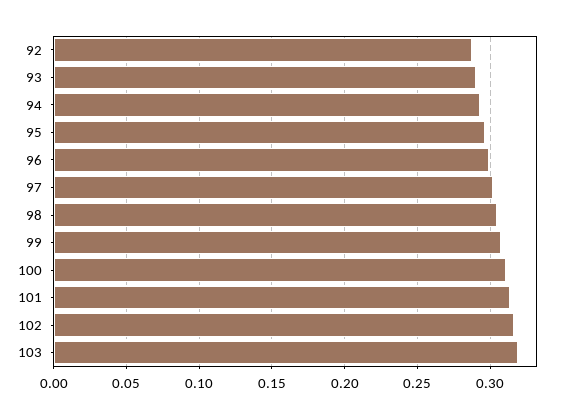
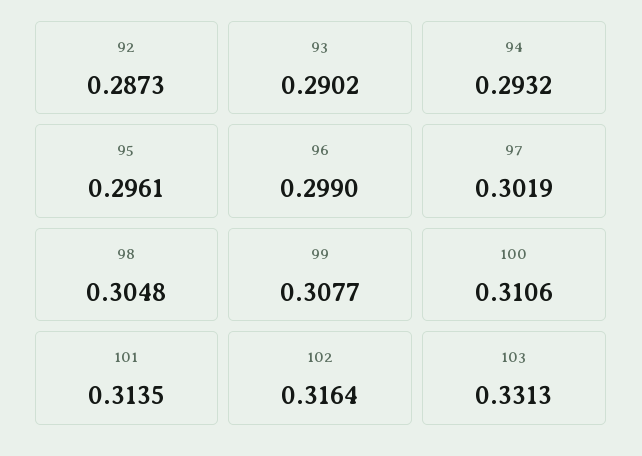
  {
    "92": 0.2873,
    "93": 0.2902,
    "94": 0.2932,
    "95": 0.2961,
    "96": 0.299,
    "97": 0.3019,
    "98": 0.3048,
    "99": 0.3077,
    "100": 0.3106,
    "101": 0.3135,
    "102": 0.3164,
-   "103": 0.32
+   "103": 0.3313
  }

